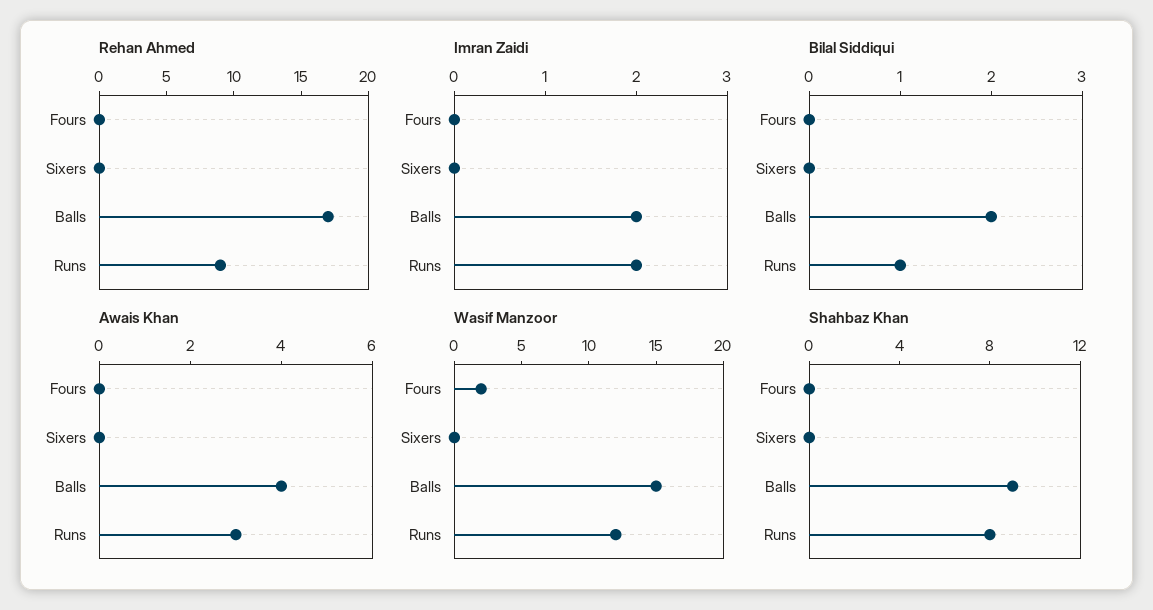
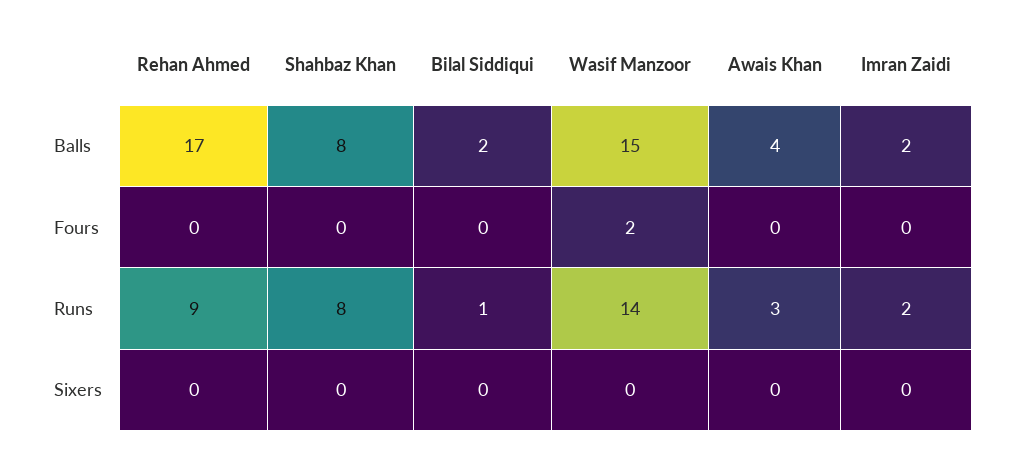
  {
    "Rehan Ahmed": {
      "Fours": 0,
      "Sixers": 0,
      "Balls": 17,
      "Runs": 9
    },
    "Imran Zaidi": {
      "Fours": 0,
      "Sixers": 0,
      "Balls": 2,
      "Runs": 2
    },
    "Bilal Siddiqui": {
      "Fours": 0,
      "Sixers": 0,
      "Balls": 2,
      "Runs": 1
    },
    "Awais Khan": {
      "Fours": 0,
      "Sixers": 0,
      "Balls": 4,
      "Runs": 3
    },
    "Wasif Manzoor": {
      "Fours": 2,
      "Sixers": 0,
      "Balls": 15,
-     "Runs": 12
+     "Runs": 14
    },
    "Shahbaz Khan": {
      "Fours": 0,
      "Sixers": 0,
-     "Balls": 9,
+     "Balls": 8,
      "Runs": 8
    }
  }

